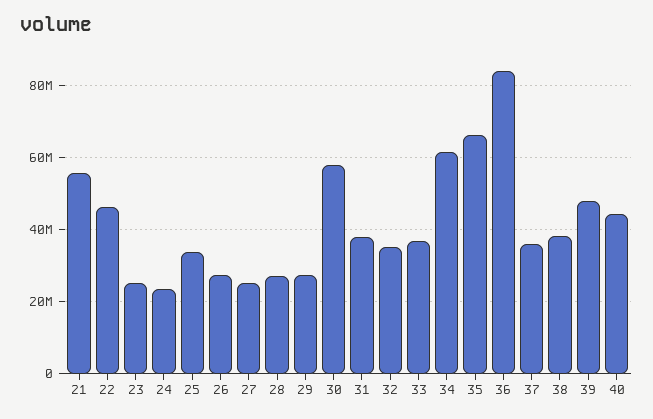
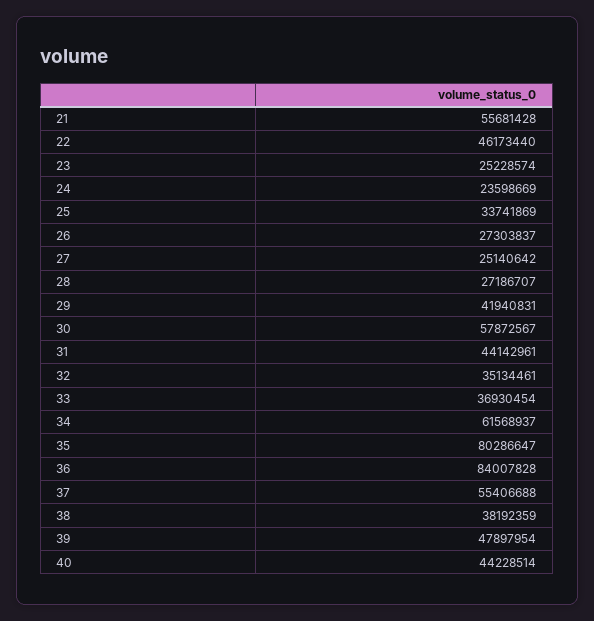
  {
    "21": 55681428,
    "22": 46173440,
    "23": 25228574,
    "24": 23598669,
    "25": 33741869,
    "26": 27303837,
    "27": 25140642,
    "28": 27186707,
-   "29": 28000000,
+   "29": 41940831,
    "30": 57872567,
-   "31": 38000000,
+   "31": 44142961,
    "32": 35134461,
    "33": 36930454,
    "34": 61568937,
-   "35": 66000000,
+   "35": 80286647,
    "36": 84007828,
-   "37": 36000000,
+   "37": 55406688,
    "38": 38192359,
    "39": 47897954,
    "40": 44228514
  }

